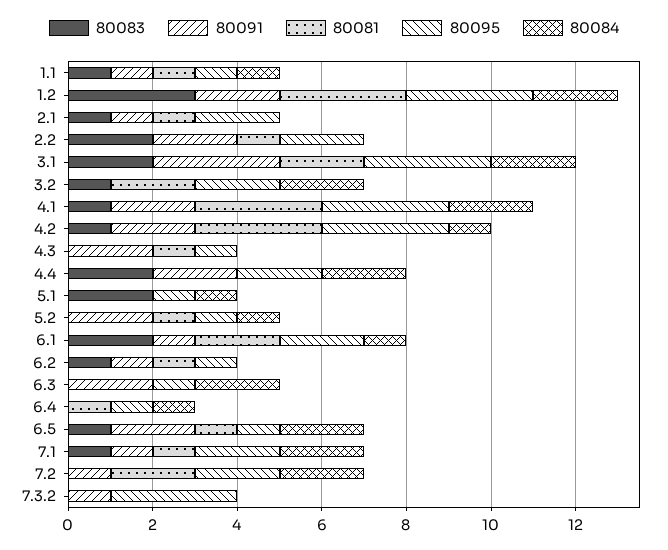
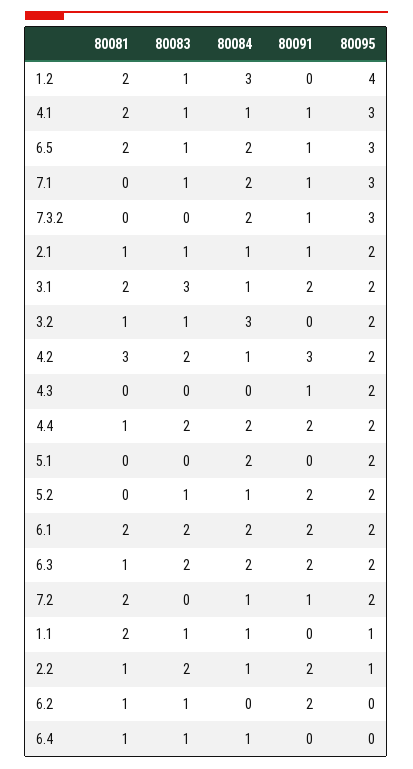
  {
    "80083": {
      "1.1": 1,
-     "1.2": 3,
+     "1.2": 1,
      "2.1": 1,
      "2.2": 2,
-     "3.1": 2,
+     "3.1": 3,
      "3.2": 1,
      "4.1": 1,
-     "4.2": 1,
+     "4.2": 2,
      "4.3": 0,
      "4.4": 2,
-     "5.1": 2,
+     "5.1": 0,
-     "5.2": 0,
+     "5.2": 1,
      "6.1": 2,
      "6.2": 1,
-     "6.3": 0,
+     "6.3": 2,
-     "6.4": 0,
+     "6.4": 1,
      "6.5": 1,
      "7.1": 1,
      "7.2": 0,
      "7.3.2": 0
    },
    "80091": {
-     "1.1": 1,
+     "1.1": 0,
-     "1.2": 2,
+     "1.2": 0,
      "2.1": 1,
      "2.2": 2,
-     "3.1": 3,
+     "3.1": 2,
      "3.2": 0,
-     "4.1": 2,
+     "4.1": 1,
-     "4.2": 2,
+     "4.2": 3,
-     "4.3": 2,
+     "4.3": 1,
      "4.4": 2,
      "5.1": 0,
      "5.2": 2,
-     "6.1": 1,
+     "6.1": 2,
-     "6.2": 1,
+     "6.2": 2,
      "6.3": 2,
      "6.4": 0,
-     "6.5": 2,
+     "6.5": 1,
      "7.1": 1,
      "7.2": 1,
      "7.3.2": 1
    },
    "80081": {
-     "1.1": 1,
+     "1.1": 2,
-     "1.2": 3,
+     "1.2": 2,
      "2.1": 1,
      "2.2": 1,
      "3.1": 2,
-     "3.2": 2,
+     "3.2": 1,
-     "4.1": 3,
+     "4.1": 2,
      "4.2": 3,
-     "4.3": 1,
+     "4.3": 0,
-     "4.4": 0,
+     "4.4": 1,
      "5.1": 0,
-     "5.2": 1,
+     "5.2": 0,
      "6.1": 2,
      "6.2": 1,
-     "6.3": 0,
+     "6.3": 1,
      "6.4": 1,
-     "6.5": 1,
+     "6.5": 2,
-     "7.1": 1,
+     "7.1": 0,
      "7.2": 2,
      "7.3.2": 0
    },
    "80095": {
      "1.1": 1,
-     "1.2": 3,
+     "1.2": 4,
      "2.1": 2,
-     "2.2": 2,
+     "2.2": 1,
-     "3.1": 3,
+     "3.1": 2,
      "3.2": 2,
      "4.1": 3,
-     "4.2": 3,
+     "4.2": 2,
-     "4.3": 1,
+     "4.3": 2,
      "4.4": 2,
-     "5.1": 1,
+     "5.1": 2,
-     "5.2": 1,
+     "5.2": 2,
      "6.1": 2,
-     "6.2": 1,
+     "6.2": 0,
-     "6.3": 1,
+     "6.3": 2,
-     "6.4": 1,
+     "6.4": 0,
-     "6.5": 1,
+     "6.5": 3,
-     "7.1": 2,
+     "7.1": 3,
      "7.2": 2,
      "7.3.2": 3
    },
    "80084": {
      "1.1": 1,
-     "1.2": 2,
+     "1.2": 3,
-     "2.1": 0,
+     "2.1": 1,
-     "2.2": 0,
+     "2.2": 1,
-     "3.1": 2,
+     "3.1": 1,
-     "3.2": 2,
+     "3.2": 3,
-     "4.1": 2,
+     "4.1": 1,
      "4.2": 1,
      "4.3": 0,
      "4.4": 2,
-     "5.1": 1,
+     "5.1": 2,
      "5.2": 1,
-     "6.1": 1,
+     "6.1": 2,
      "6.2": 0,
      "6.3": 2,
      "6.4": 1,
      "6.5": 2,
      "7.1": 2,
-     "7.2": 2,
+     "7.2": 1,
-     "7.3.2": 0
+     "7.3.2": 2
    }
  }

